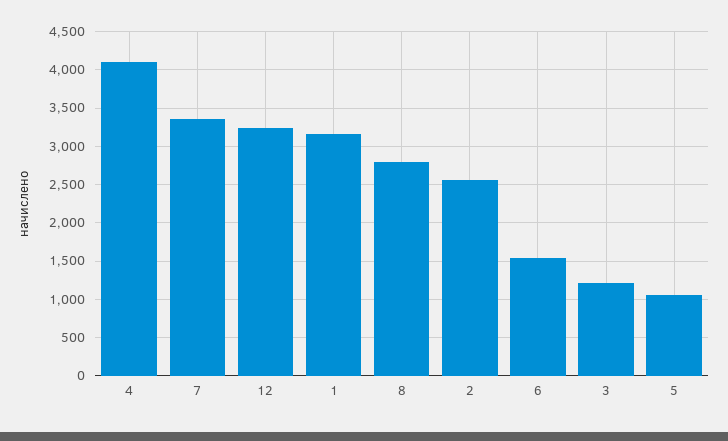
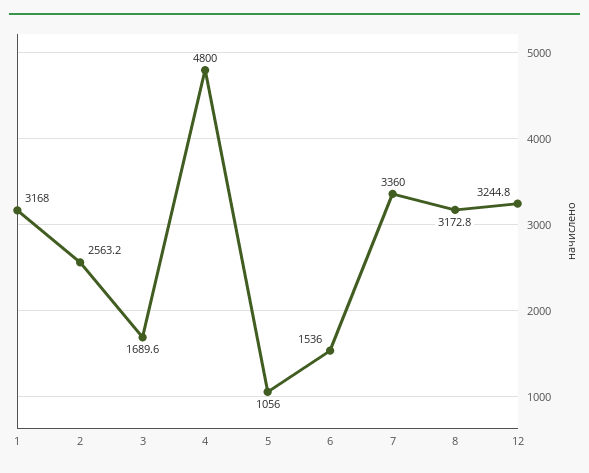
  {
-   "4": 4100,
+   "4": 4800,
    "7": 3360,
    "12": 3244.8,
    "1": 3168,
-   "8": 2800,
+   "8": 3172.8,
    "2": 2563.2,
    "6": 1536,
-   "3": 1200,
+   "3": 1689.6,
    "5": 1056
  }

